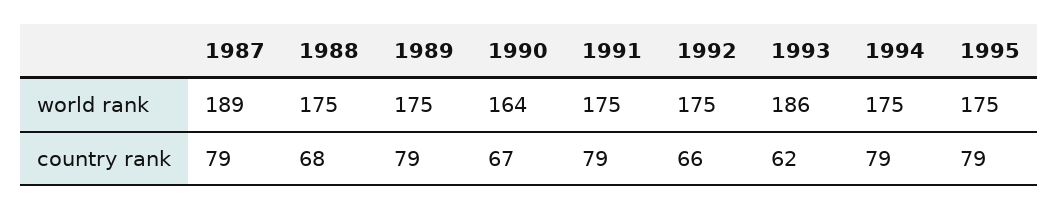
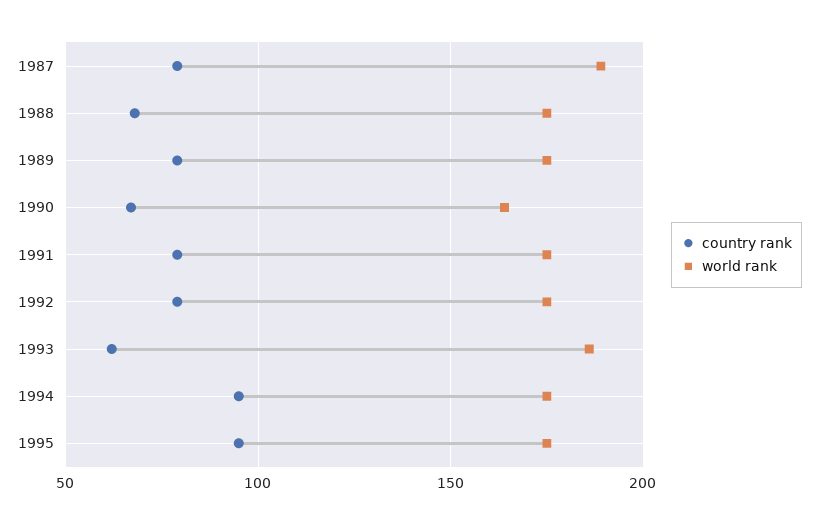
  {
    "world rank": {
      "1987": 189,
      "1988": 175,
      "1989": 175,
      "1990": 164,
      "1991": 175,
      "1992": 175,
      "1993": 186,
      "1994": 175,
      "1995": 175
    },
    "country rank": {
      "1987": 79,
      "1988": 68,
      "1989": 79,
      "1990": 67,
      "1991": 79,
-     "1992": 66,
+     "1992": 80,
      "1993": 62,
-     "1994": 79,
+     "1994": 95,
-     "1995": 79
+     "1995": 95
    }
  }

